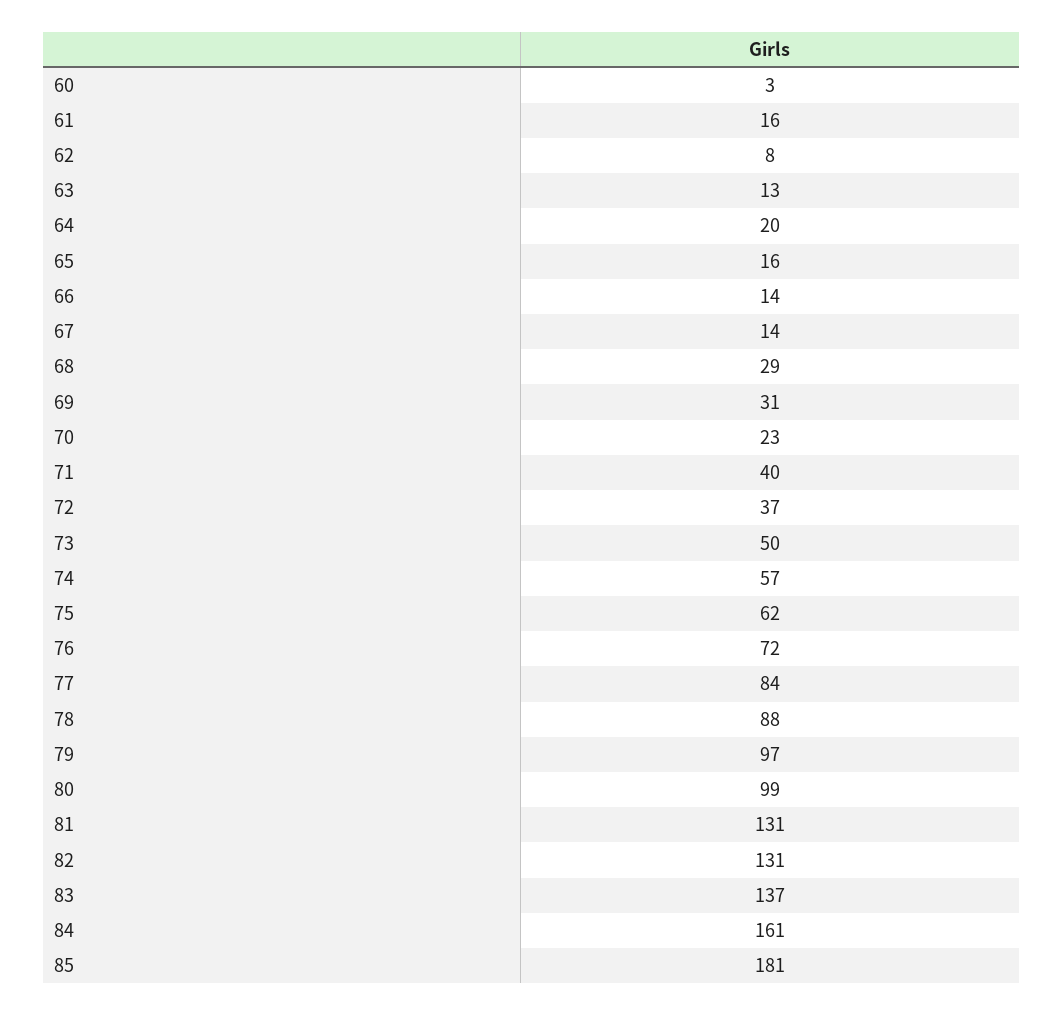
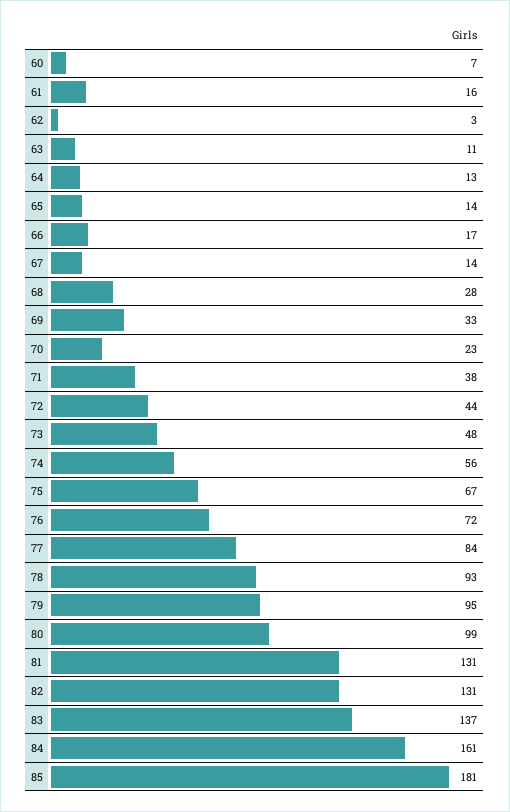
  {
-   "60": 3,
+   "60": 7,
    "61": 16,
-   "62": 8,
+   "62": 3,
-   "63": 13,
+   "63": 11,
-   "64": 20,
+   "64": 13,
-   "65": 16,
+   "65": 14,
-   "66": 14,
+   "66": 17,
    "67": 14,
-   "68": 29,
+   "68": 28,
-   "69": 31,
+   "69": 33,
    "70": 23,
-   "71": 40,
+   "71": 38,
-   "72": 37,
+   "72": 44,
-   "73": 50,
+   "73": 48,
-   "74": 57,
+   "74": 56,
-   "75": 62,
+   "75": 67,
    "76": 72,
    "77": 84,
-   "78": 88,
+   "78": 93,
-   "79": 97,
+   "79": 95,
    "80": 99,
    "81": 131,
    "82": 131,
    "83": 137,
    "84": 161,
    "85": 181
  }

